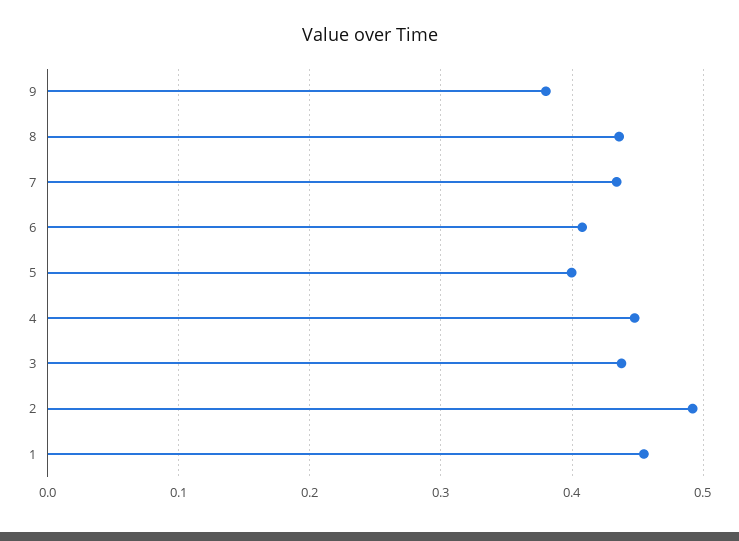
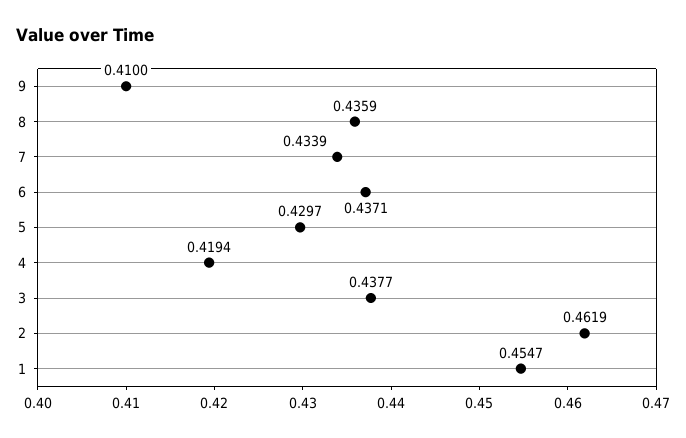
  {
-   "9": 0.38,
+   "9": 0.41,
    "8": 0.4359,
    "7": 0.4339,
-   "6": 0.41,
+   "6": 0.4371,
-   "5": 0.4,
+   "5": 0.4297,
-   "4": 0.45,
+   "4": 0.4194,
    "3": 0.4377,
-   "2": 0.49,
+   "2": 0.4619,
    "1": 0.4547
  }

